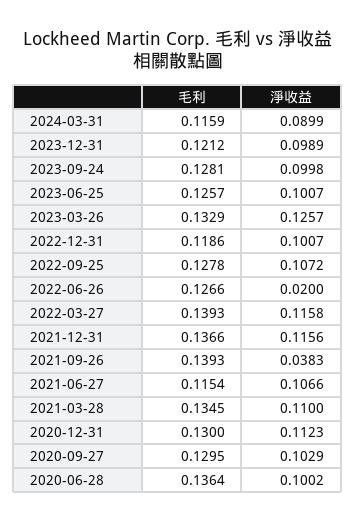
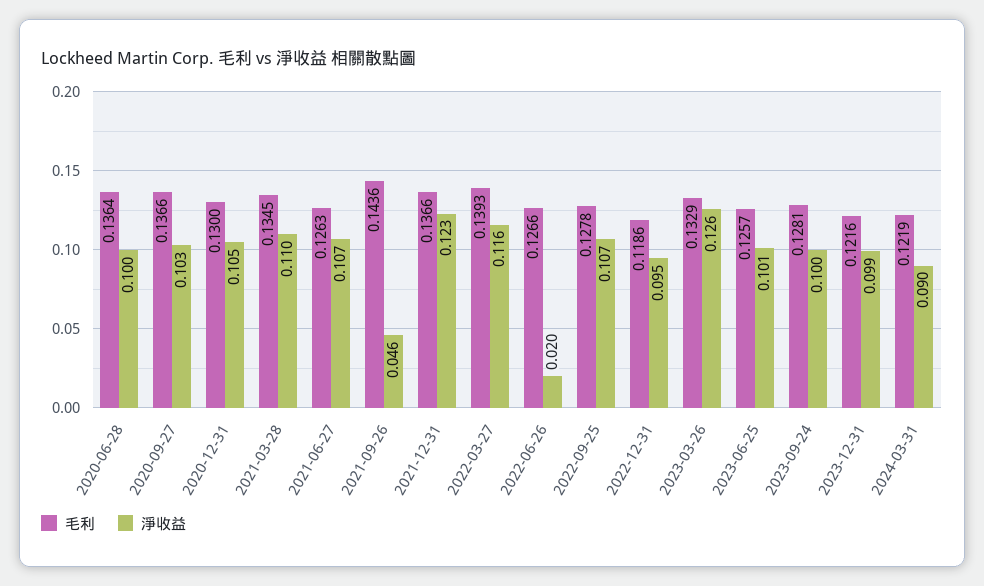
  {
    "毛利": {
-     "2024-03-31": 0.1159,
+     "2024-03-31": 0.1219,
-     "2023-12-31": 0.1212,
+     "2023-12-31": 0.1216,
      "2023-09-24": 0.1281,
      "2023-06-25": 0.1257,
      "2023-03-26": 0.1329,
      "2022-12-31": 0.1186,
      "2022-09-25": 0.1278,
      "2022-06-26": 0.1266,
      "2022-03-27": 0.1393,
      "2021-12-31": 0.1366,
-     "2021-09-26": 0.1393,
+     "2021-09-26": 0.1436,
-     "2021-06-27": 0.1154,
+     "2021-06-27": 0.1263,
      "2021-03-28": 0.1345,
      "2020-12-31": 0.13,
-     "2020-09-27": 0.1295,
+     "2020-09-27": 0.1366,
      "2020-06-28": 0.1364
    },
    "淨收益": {
      "2024-03-31": 0.0899,
      "2023-12-31": 0.0989,
      "2023-09-24": 0.0998,
      "2023-06-25": 0.1007,
      "2023-03-26": 0.1257,
-     "2022-12-31": 0.1007,
+     "2022-12-31": 0.095,
      "2022-09-25": 0.1072,
      "2022-06-26": 0.02,
      "2022-03-27": 0.1158,
-     "2021-12-31": 0.1156,
+     "2021-12-31": 0.123,
-     "2021-09-26": 0.0383,
+     "2021-09-26": 0.046,
      "2021-06-27": 0.1066,
      "2021-03-28": 0.11,
-     "2020-12-31": 0.1123,
+     "2020-12-31": 0.105,
      "2020-09-27": 0.1029,
      "2020-06-28": 0.1002
    }
  }

